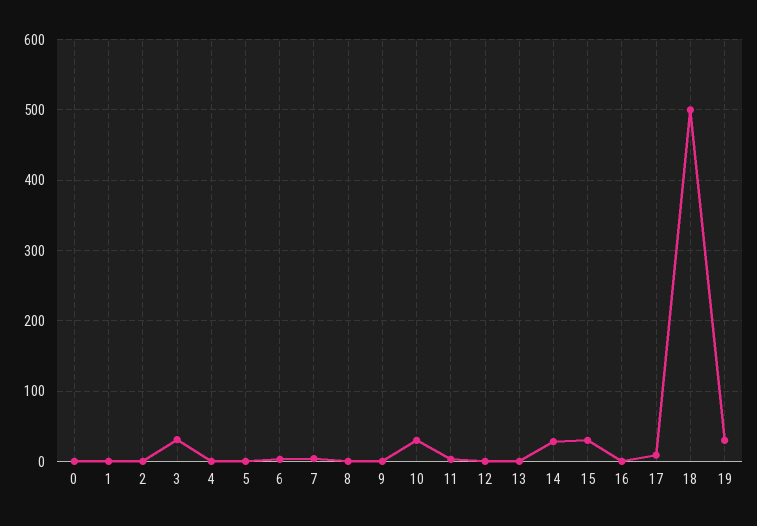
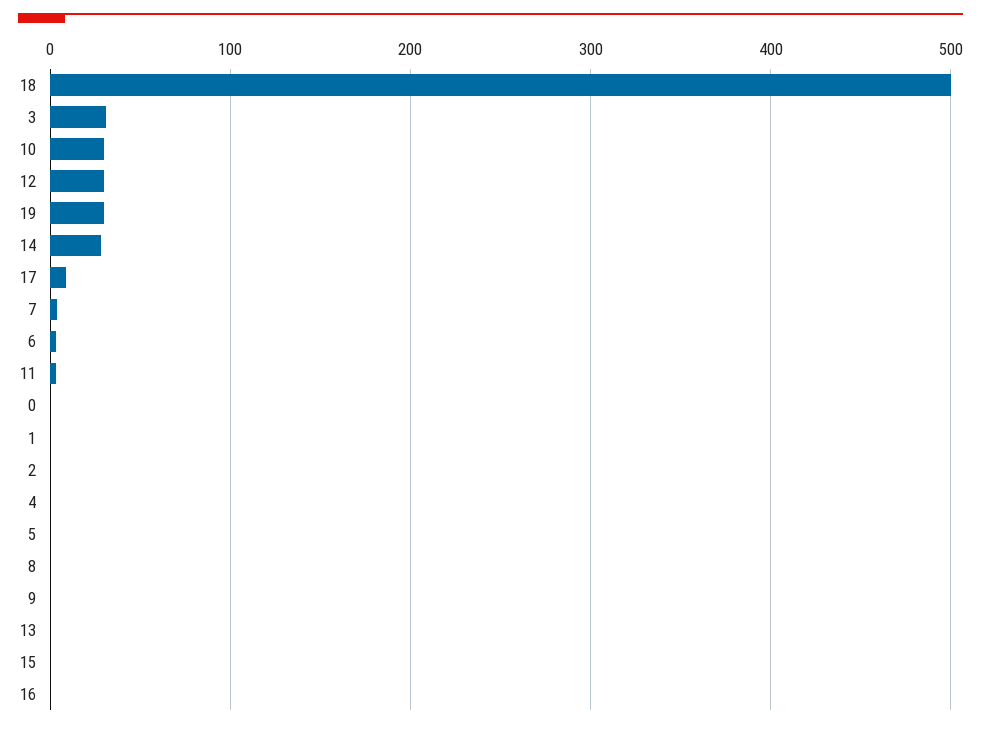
  {
    "0": 0,
    "1": 0,
    "2": 0,
    "3": 30,
    "4": 0,
    "5": 0,
    "6": 0,
    "7": 0,
    "8": 0,
    "9": 0,
    "10": 30,
    "11": 0,
-   "12": 0,
+   "12": 30,
    "13": 0,
    "14": 30,
-   "15": 30,
+   "15": 0,
    "16": 0,
    "17": 10,
    "18": 500,
    "19": 30
  }

